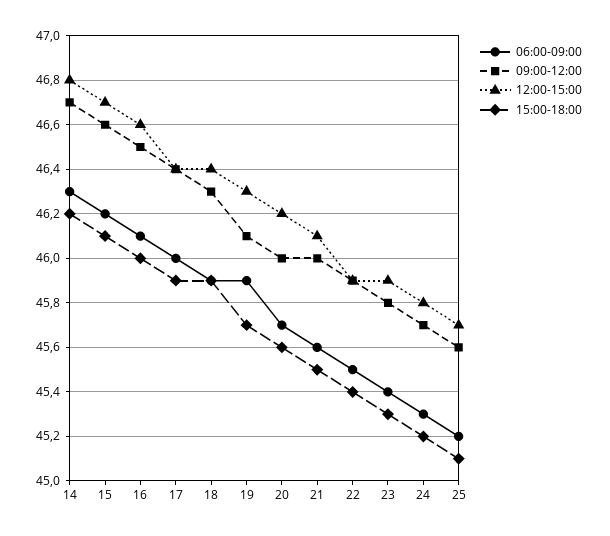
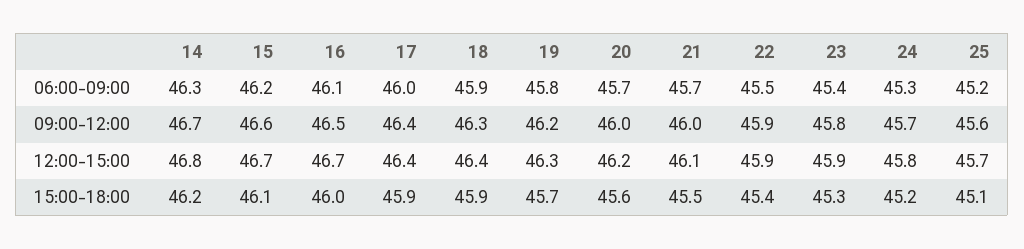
  {
    "06:00-09:00": {
      "14": 46.3,
      "15": 46.2,
      "16": 46.1,
      "17": 46,
      "18": 45.9,
-     "19": 45.9,
+     "19": 45.8,
      "20": 45.7,
-     "21": 45.6,
+     "21": 45.7,
      "22": 45.5,
      "23": 45.4,
      "24": 45.3,
      "25": 45.2
    },
    "09:00-12:00": {
      "14": 46.7,
      "15": 46.6,
      "16": 46.5,
      "17": 46.4,
      "18": 46.3,
-     "19": 46.1,
+     "19": 46.2,
      "20": 46,
      "21": 46,
      "22": 45.9,
      "23": 45.8,
      "24": 45.7,
      "25": 45.6
    },
    "12:00-15:00": {
      "14": 46.8,
      "15": 46.7,
-     "16": 46.6,
+     "16": 46.7,
      "17": 46.4,
      "18": 46.4,
      "19": 46.3,
      "20": 46.2,
      "21": 46.1,
      "22": 45.9,
      "23": 45.9,
      "24": 45.8,
      "25": 45.7
    },
    "15:00-18:00": {
      "14": 46.2,
      "15": 46.1,
      "16": 46,
      "17": 45.9,
      "18": 45.9,
      "19": 45.7,
      "20": 45.6,
      "21": 45.5,
      "22": 45.4,
      "23": 45.3,
      "24": 45.2,
      "25": 45.1
    }
  }

